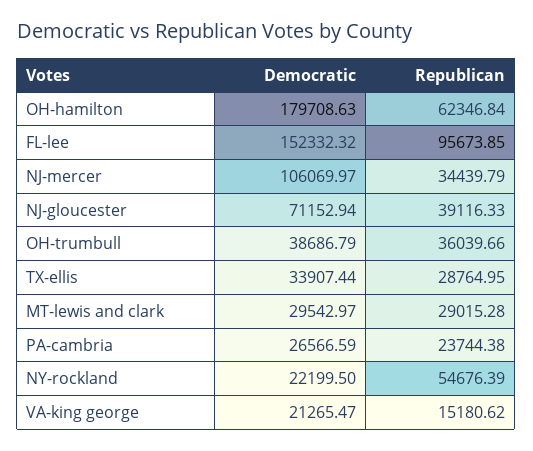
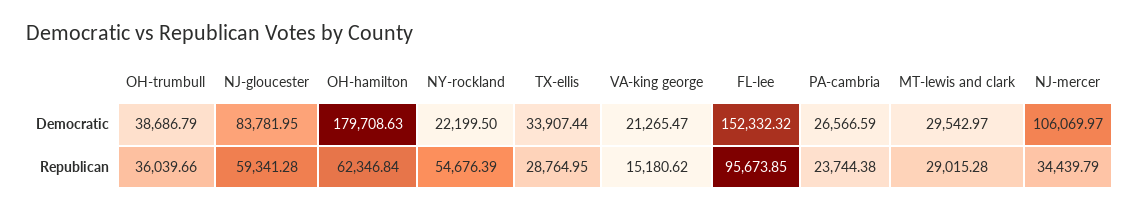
  {
    "Democratic": {
      "OH-hamilton": 179708.63,
      "FL-lee": 152332.32,
      "NJ-mercer": 106069.97,
-     "NJ-gloucester": 71152.94,
+     "NJ-gloucester": 83781.95,
      "OH-trumbull": 38686.79,
      "TX-ellis": 33907.44,
      "MT-lewis and clark": 29542.97,
      "PA-cambria": 26566.59,
      "NY-rockland": 22199.5,
      "VA-king george": 21265.47
    },
    "Republican": {
      "OH-hamilton": 62346.84,
      "FL-lee": 95673.85,
      "NJ-mercer": 34439.79,
-     "NJ-gloucester": 39116.33,
+     "NJ-gloucester": 59341.28,
      "OH-trumbull": 36039.66,
      "TX-ellis": 28764.95,
      "MT-lewis and clark": 29015.28,
      "PA-cambria": 23744.38,
      "NY-rockland": 54676.39,
      "VA-king george": 15180.62
    }
  }

